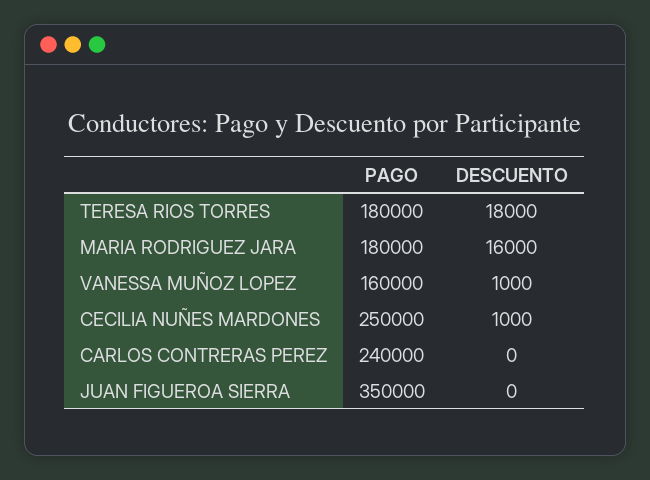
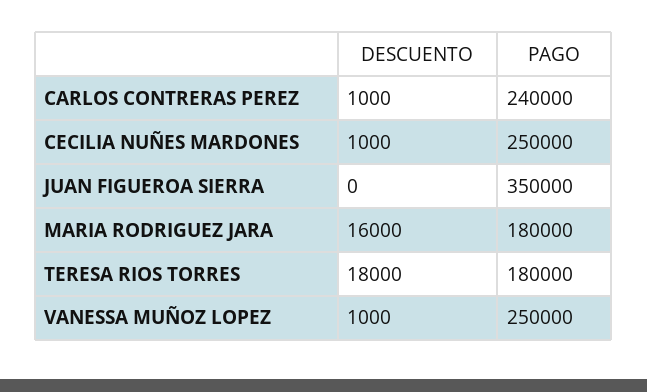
  {
    "PAGO": {
      "TERESA RIOS TORRES": 180000,
      "MARIA RODRIGUEZ JARA": 180000,
-     "VANESSA MUÑOZ LOPEZ": 160000,
+     "VANESSA MUÑOZ LOPEZ": 250000,
      "CECILIA NUÑES MARDONES": 250000,
      "CARLOS CONTRERAS PEREZ": 240000,
      "JUAN FIGUEROA SIERRA": 350000
    },
    "DESCUENTO": {
      "TERESA RIOS TORRES": 18000,
      "MARIA RODRIGUEZ JARA": 16000,
      "VANESSA MUÑOZ LOPEZ": 1000,
      "CECILIA NUÑES MARDONES": 1000,
-     "CARLOS CONTRERAS PEREZ": 0,
+     "CARLOS CONTRERAS PEREZ": 1000,
      "JUAN FIGUEROA SIERRA": 0
    }
  }

